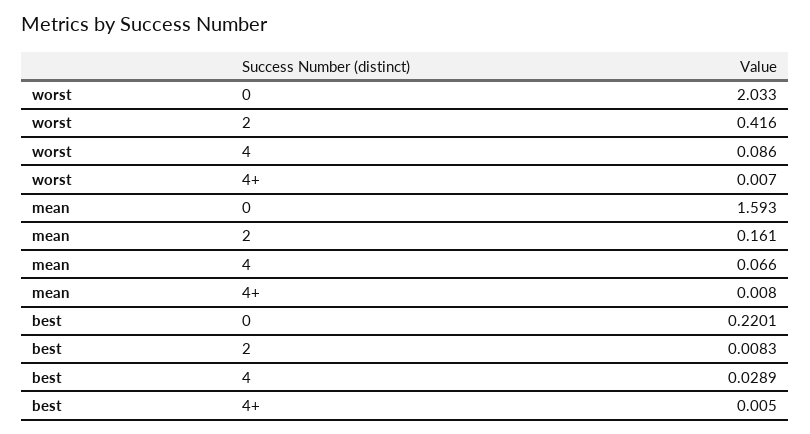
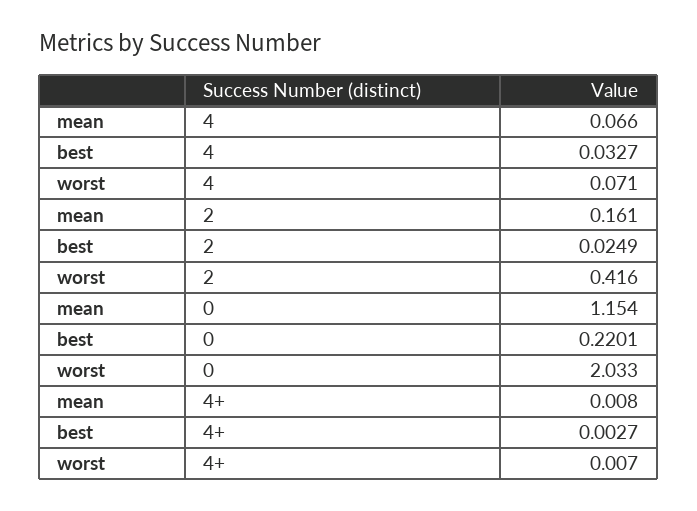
  {
    "worst": {
      "0": 2.033,
      "2": 0.416,
-     "4": 0.086,
+     "4": 0.071,
      "4+": 0.007
    },
    "mean": {
-     "0": 1.593,
+     "0": 1.154,
      "2": 0.161,
      "4": 0.066,
      "4+": 0.008
    },
    "best": {
      "0": 0.2201,
-     "2": 0.0083,
+     "2": 0.0249,
-     "4": 0.0289,
+     "4": 0.0327,
-     "4+": 0.005
+     "4+": 0.0027
    }
  }

